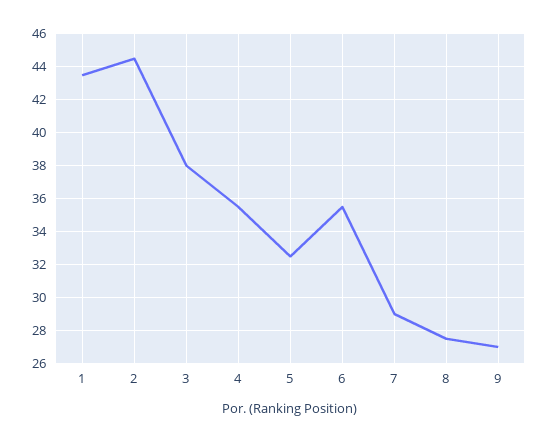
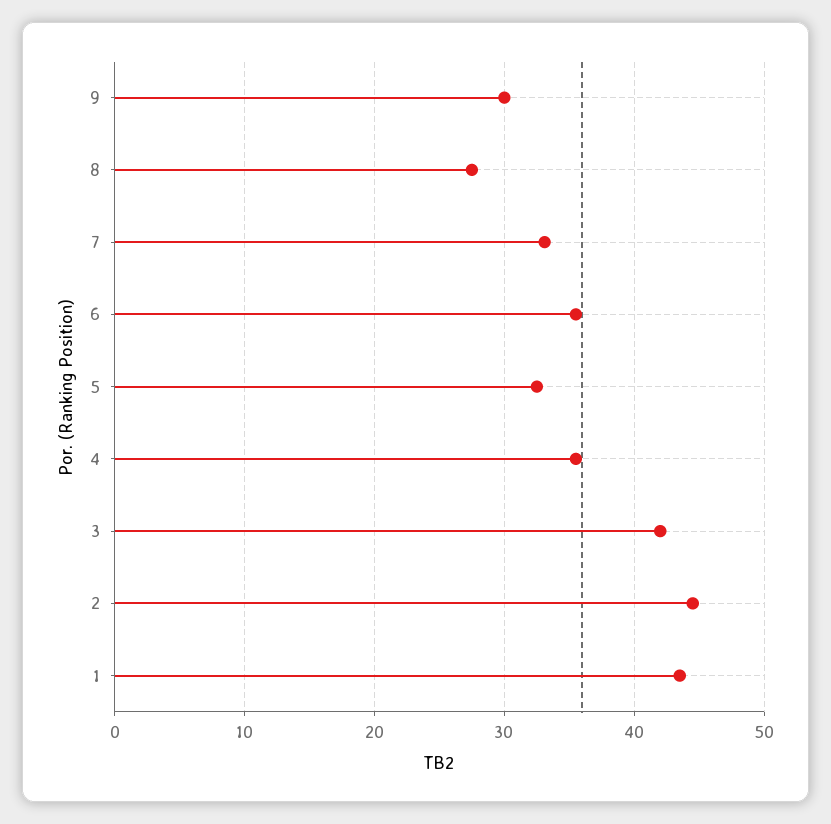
  {
    "1": 43.5,
    "2": 44.5,
-   "3": 38,
+   "3": 42,
    "4": 35.5,
    "5": 32.5,
    "6": 35.5,
-   "7": 29,
+   "7": 33,
    "8": 27.5,
-   "9": 27
+   "9": 30
  }

